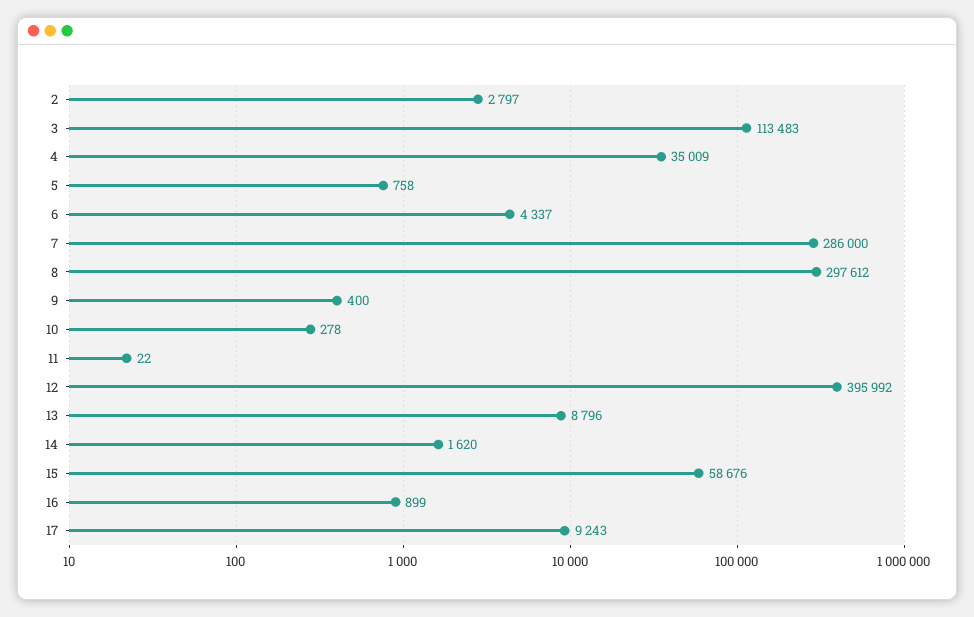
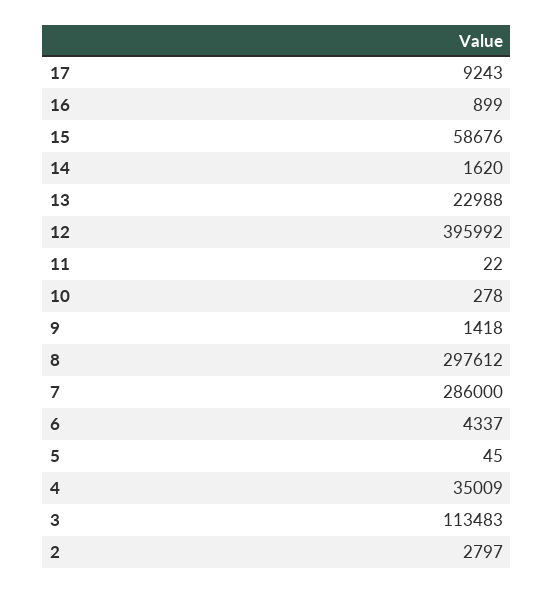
  {
    "2": 2797,
    "3": 113483,
    "4": 35009,
-   "5": 758,
+   "5": 45,
    "6": 4337,
    "7": 286000,
    "8": 297612,
-   "9": 400,
+   "9": 1418,
    "10": 278,
    "11": 22,
    "12": 395992,
-   "13": 8796,
+   "13": 22988,
    "14": 1620,
    "15": 58676,
    "16": 899,
    "17": 9243
  }

